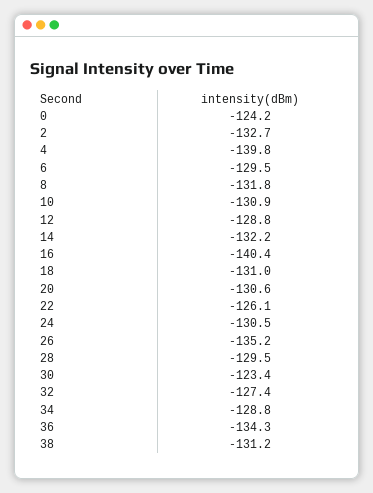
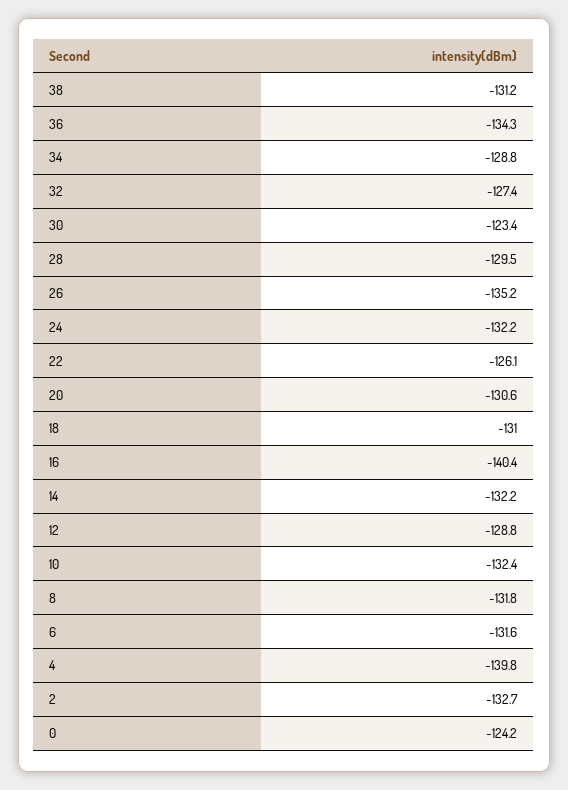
  {
    "0": -124.2,
    "2": -132.7,
    "4": -139.8,
-   "6": -129.5,
+   "6": -131.6,
    "8": -131.8,
-   "10": -130.9,
+   "10": -132.4,
    "12": -128.8,
    "14": -132.2,
    "16": -140.4,
    "18": -131,
    "20": -130.6,
    "22": -126.1,
-   "24": -130.5,
+   "24": -132.2,
    "26": -135.2,
    "28": -129.5,
    "30": -123.4,
    "32": -127.4,
    "34": -128.8,
    "36": -134.3,
    "38": -131.2
  }

